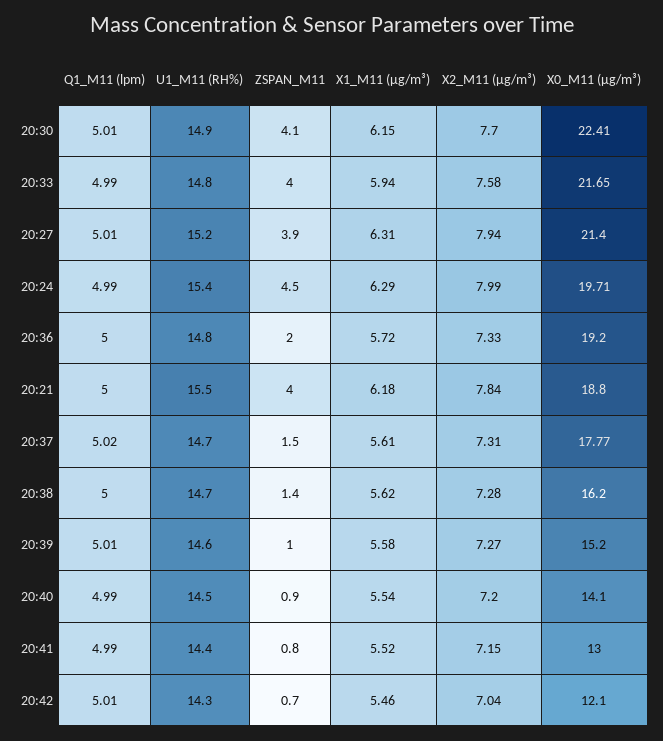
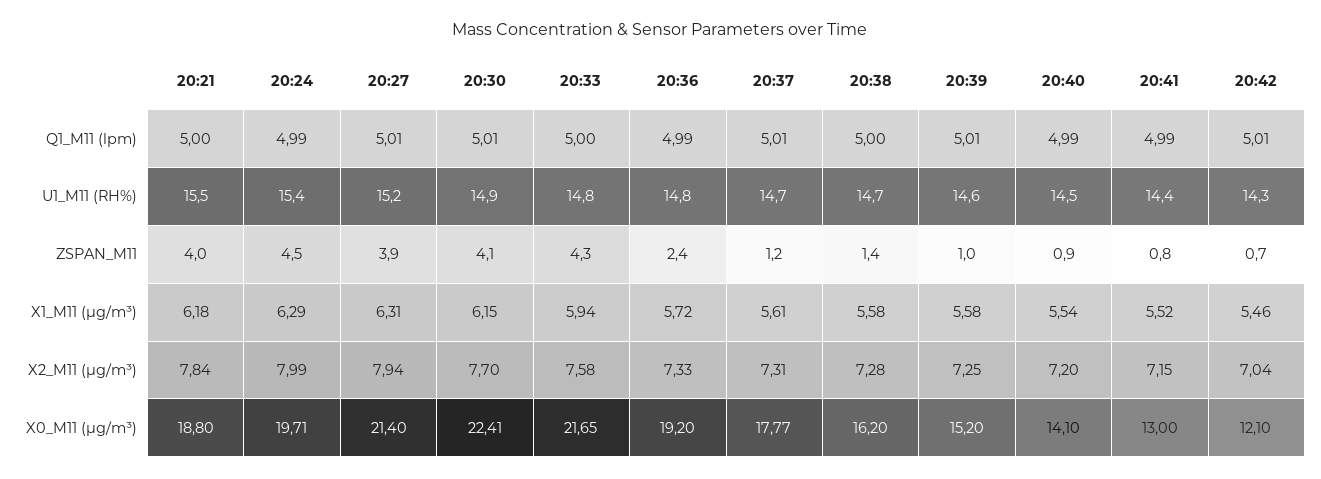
  {
    "Q1_M11 (lpm)": {
      "20:30": 5.01,
-     "20:33": 4.99,
+     "20:33": 5,
      "20:27": 5.01,
      "20:24": 4.99,
-     "20:36": 5,
+     "20:36": 4.99,
      "20:21": 5,
-     "20:37": 5.02,
+     "20:37": 5.01,
      "20:38": 5,
      "20:39": 5.01,
      "20:40": 4.99,
      "20:41": 4.99,
      "20:42": 5.01
    },
    "U1_M11 (RH%)": {
      "20:30": 14.9,
      "20:33": 14.8,
      "20:27": 15.2,
      "20:24": 15.4,
      "20:36": 14.8,
      "20:21": 15.5,
      "20:37": 14.7,
      "20:38": 14.7,
      "20:39": 14.6,
      "20:40": 14.5,
      "20:41": 14.4,
      "20:42": 14.3
    },
    "ZSPAN_M11": {
      "20:30": 4.1,
-     "20:33": 4,
+     "20:33": 4.3,
      "20:27": 3.9,
      "20:24": 4.5,
-     "20:36": 2,
+     "20:36": 2.4,
      "20:21": 4,
-     "20:37": 1.5,
+     "20:37": 1.2,
      "20:38": 1.4,
      "20:39": 1,
      "20:40": 0.9,
      "20:41": 0.8,
      "20:42": 0.7
    },
    "X1_M11 (μg/m³)": {
      "20:30": 6.15,
      "20:33": 5.94,
      "20:27": 6.31,
      "20:24": 6.29,
      "20:36": 5.72,
      "20:21": 6.18,
      "20:37": 5.61,
-     "20:38": 5.62,
+     "20:38": 5.58,
      "20:39": 5.58,
      "20:40": 5.54,
      "20:41": 5.52,
      "20:42": 5.46
    },
    "X2_M11 (μg/m³)": {
      "20:30": 7.7,
      "20:33": 7.58,
      "20:27": 7.94,
      "20:24": 7.99,
      "20:36": 7.33,
      "20:21": 7.84,
      "20:37": 7.31,
      "20:38": 7.28,
-     "20:39": 7.27,
+     "20:39": 7.25,
      "20:40": 7.2,
      "20:41": 7.15,
      "20:42": 7.04
    },
    "X0_M11 (μg/m³)": {
      "20:30": 22.41,
      "20:33": 21.65,
      "20:27": 21.4,
      "20:24": 19.71,
      "20:36": 19.2,
      "20:21": 18.8,
      "20:37": 17.77,
      "20:38": 16.2,
      "20:39": 15.2,
      "20:40": 14.1,
      "20:41": 13,
      "20:42": 12.1
    }
  }

